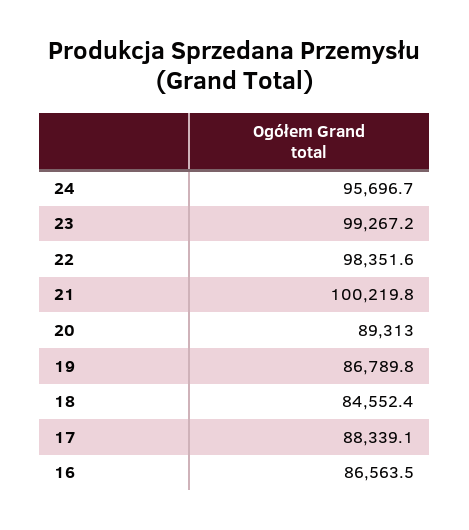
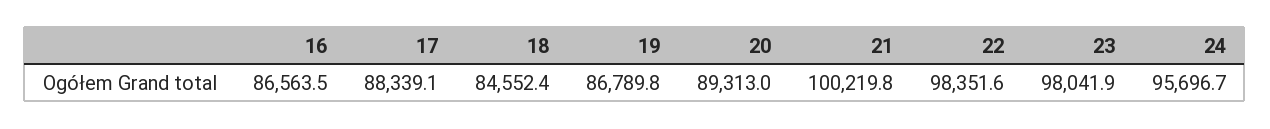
  {
    "24": 95696.7,
-   "23": 99267.2,
+   "23": 98041.9,
    "22": 98351.6,
    "21": 100219.8,
    "20": 89313,
    "19": 86789.8,
    "18": 84552.4,
    "17": 88339.1,
    "16": 86563.5
  }

